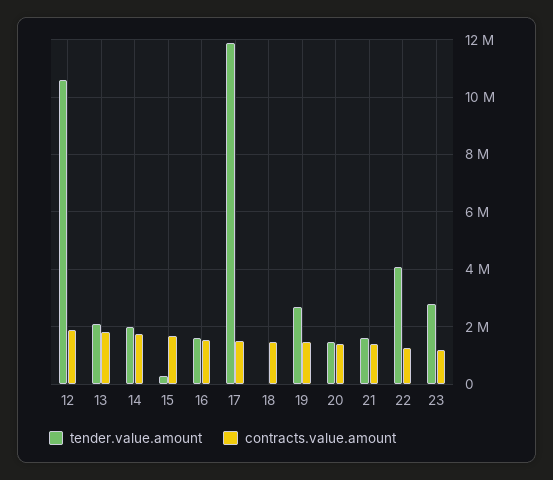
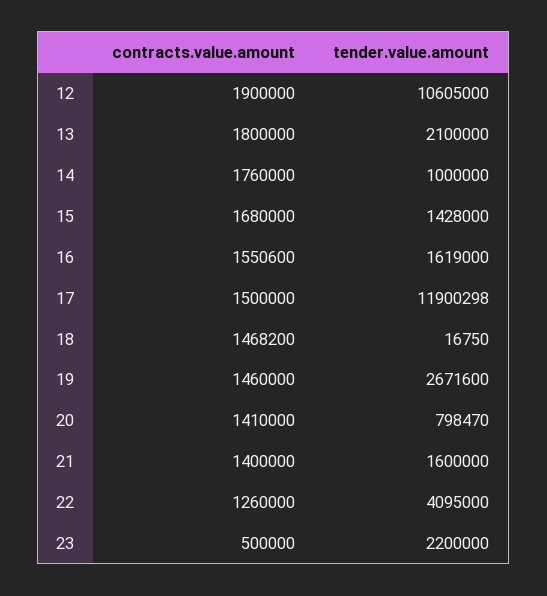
  {
    "tender.value.amount": {
      "12": 10605000,
      "13": 2100000,
-     "14": 2000000,
+     "14": 1000000,
-     "15": 250000,
+     "15": 1428000,
      "16": 1619000,
      "17": 11900298,
      "18": 16750,
      "19": 2671600,
-     "20": 1500000,
+     "20": 798470,
      "21": 1600000,
      "22": 4095000,
-     "23": 2750000
+     "23": 2200000
    },
    "contracts.value.amount": {
      "12": 1900000,
      "13": 1800000,
      "14": 1760000,
      "15": 1680000,
      "16": 1550600,
      "17": 1500000,
      "18": 1468200,
      "19": 1460000,
      "20": 1410000,
      "21": 1400000,
      "22": 1260000,
-     "23": 1250000
+     "23": 500000
    }
  }

